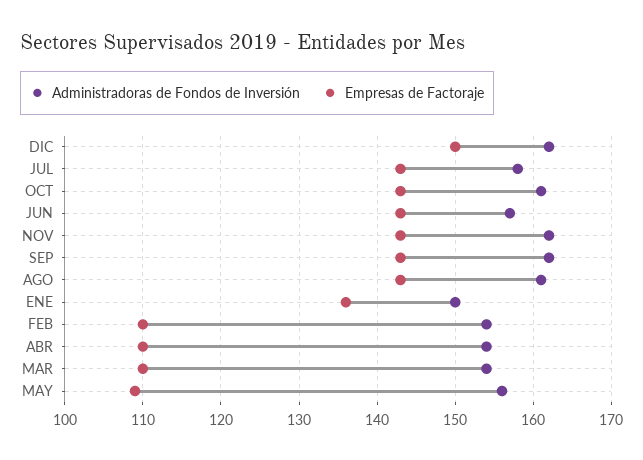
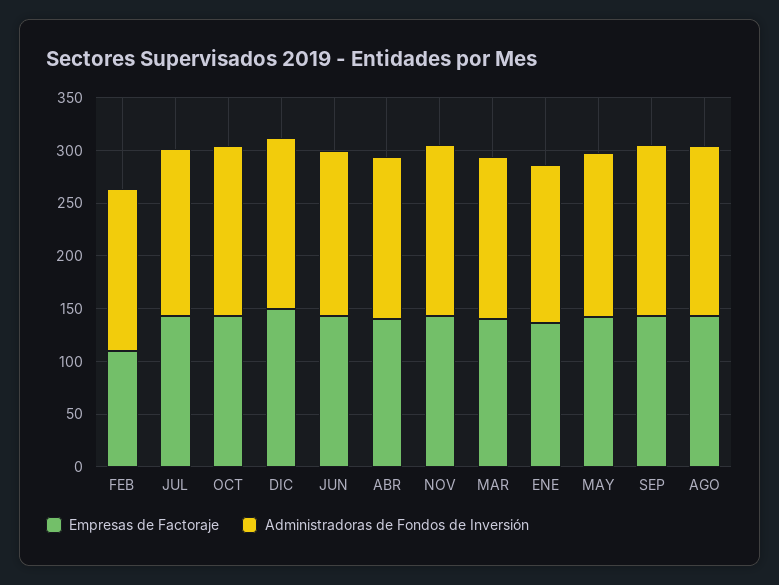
  {
    "Administradoras de Fondos de Inversión": {
      "DIC": 162,
      "JUL": 158,
      "OCT": 161,
      "JUN": 157,
      "NOV": 162,
      "SEP": 162,
      "AGO": 161,
      "ENE": 150,
      "FEB": 154,
      "ABR": 154,
      "MAR": 154,
      "MAY": 156
    },
    "Empresas de Factoraje": {
      "DIC": 150,
      "JUL": 143,
      "OCT": 143,
      "JUN": 143,
      "NOV": 143,
      "SEP": 143,
      "AGO": 143,
      "ENE": 136,
      "FEB": 110,
-     "ABR": 110,
+     "ABR": 140,
-     "MAR": 110,
+     "MAR": 140,
-     "MAY": 109
+     "MAY": 140
    }
  }

